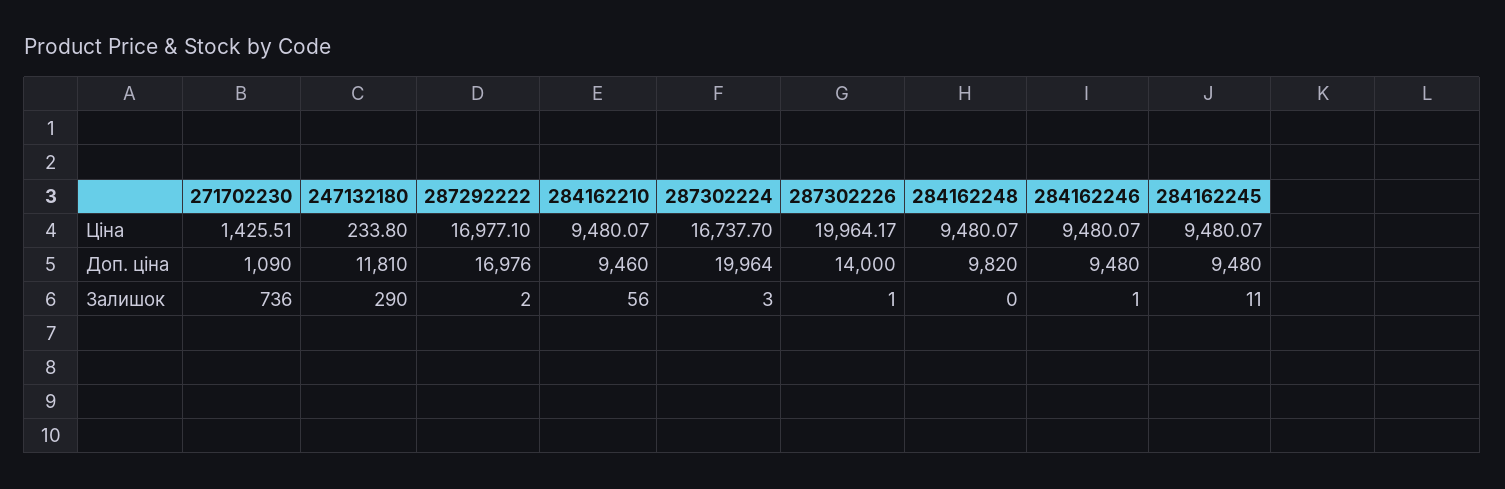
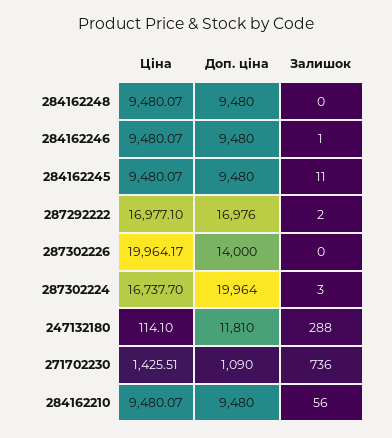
  {
    "271702230": {
      "Ціна": 1425.51,
      "Доп. ціна": 1090,
      "Залишок": 736
    },
    "247132180": {
-     "Ціна": 233.8,
+     "Ціна": 114.1,
      "Доп. ціна": 11810,
-     "Залишок": 290
+     "Залишок": 288
    },
    "287292222": {
      "Ціна": 16977.1,
      "Доп. ціна": 16976,
      "Залишок": 2
    },
    "284162210": {
      "Ціна": 9480.07,
-     "Доп. ціна": 9460,
+     "Доп. ціна": 9480,
      "Залишок": 56
    },
    "287302224": {
      "Ціна": 16737.7,
      "Доп. ціна": 19964,
      "Залишок": 3
    },
    "287302226": {
      "Ціна": 19964.17,
      "Доп. ціна": 14000,
-     "Залишок": 1
+     "Залишок": 0
    },
    "284162248": {
      "Ціна": 9480.07,
-     "Доп. ціна": 9820,
+     "Доп. ціна": 9480,
      "Залишок": 0
    },
    "284162246": {
      "Ціна": 9480.07,
      "Доп. ціна": 9480,
      "Залишок": 1
    },
    "284162245": {
      "Ціна": 9480.07,
      "Доп. ціна": 9480,
      "Залишок": 11
    }
  }

